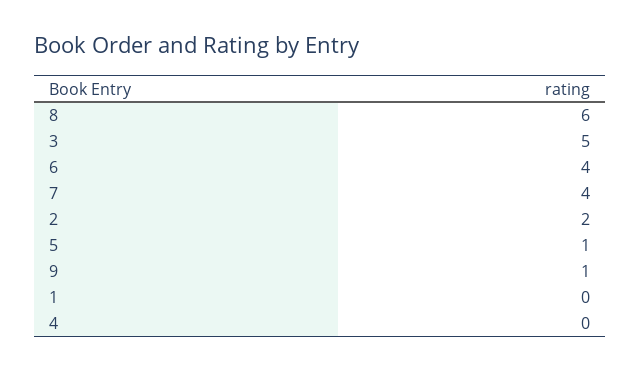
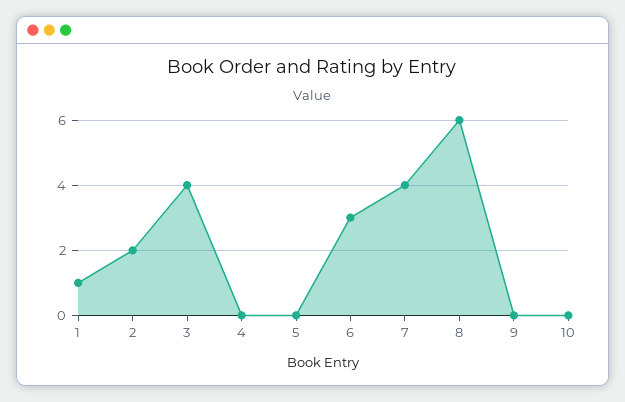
  {
    "8": 6,
-   "3": 5,
+   "3": 4,
-   "6": 4,
+   "6": 3,
    "7": 4,
    "2": 2,
-   "5": 1,
+   "5": 0,
-   "9": 1,
+   "9": 0,
-   "1": 0,
+   "1": 1,
-   "4": 0
+   "4": 0,
+   "10": 0
  }

